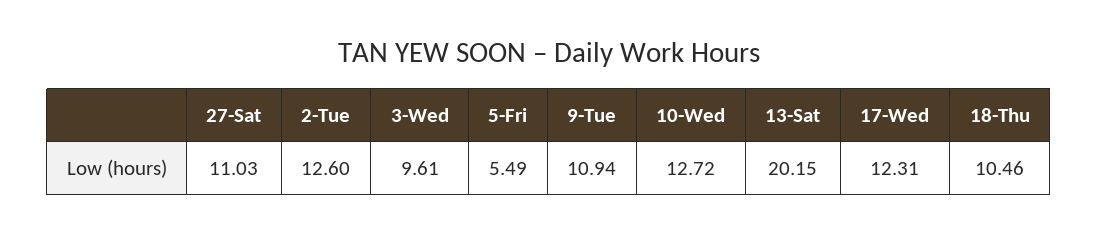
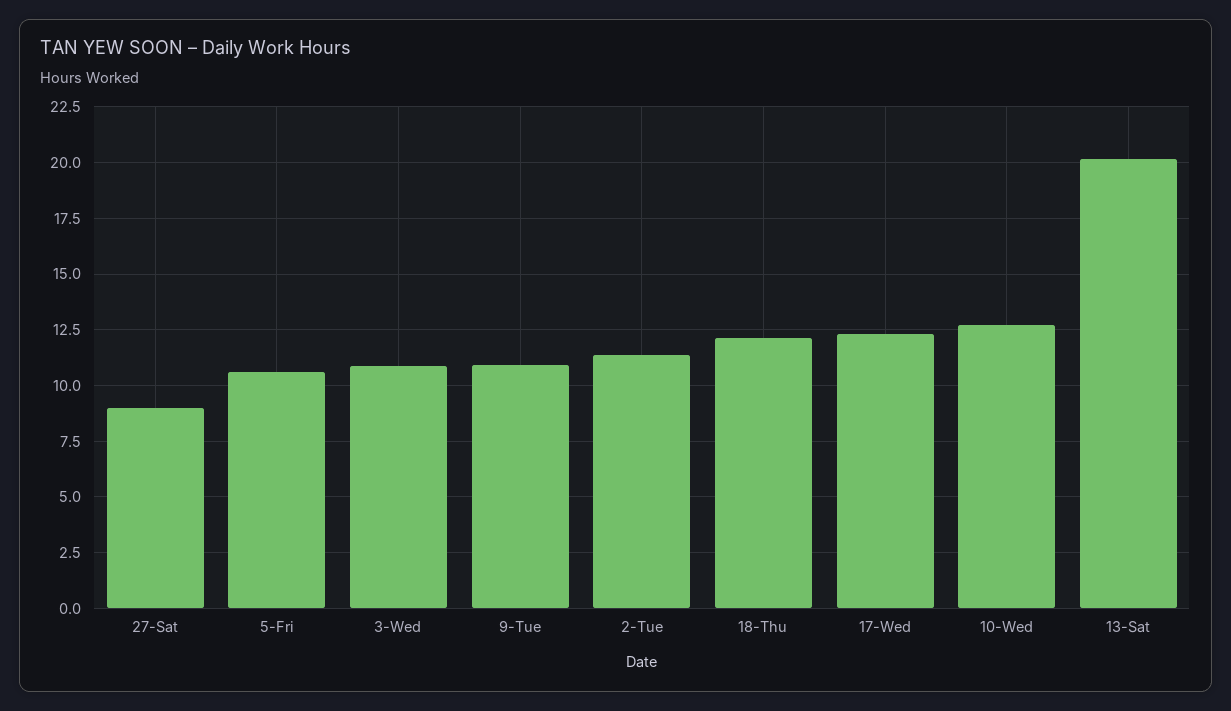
  {
-   "27-Sat": 11.03,
+   "27-Sat": 9,
-   "2-Tue": 12.6,
+   "2-Tue": 11.5,
-   "3-Wed": 9.61,
+   "3-Wed": 11,
-   "5-Fri": 5.49,
+   "5-Fri": 10.5,
    "9-Tue": 10.94,
    "10-Wed": 12.72,
    "13-Sat": 20.15,
    "17-Wed": 12.31,
-   "18-Thu": 10.46
+   "18-Thu": 12
  }

